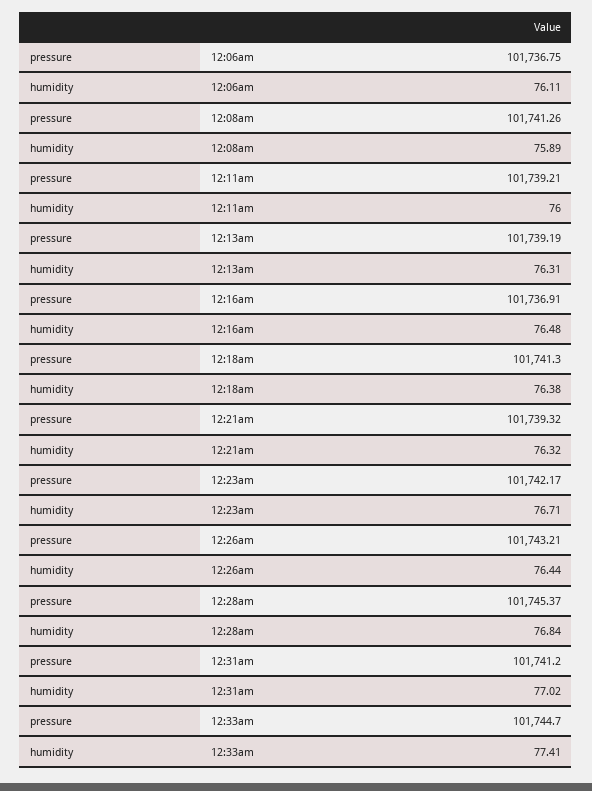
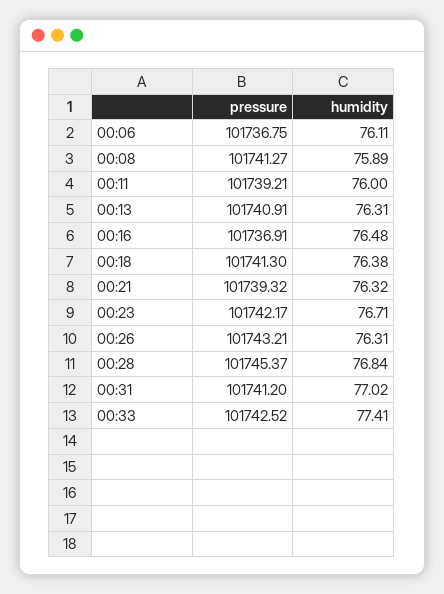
  {
    "pressure": {
      "12:06am": 101736.75,
-     "12:08am": 101741.26,
+     "12:08am": 101741.27,
      "12:11am": 101739.21,
-     "12:13am": 101739.19,
+     "12:13am": 101740.91,
      "12:16am": 101736.91,
      "12:18am": 101741.3,
      "12:21am": 101739.32,
      "12:23am": 101742.17,
      "12:26am": 101743.21,
      "12:28am": 101745.37,
      "12:31am": 101741.2,
-     "12:33am": 101744.7
+     "12:33am": 101742.52
    },
    "humidity": {
      "12:06am": 76.11,
      "12:08am": 75.89,
      "12:11am": 76,
      "12:13am": 76.31,
      "12:16am": 76.48,
      "12:18am": 76.38,
      "12:21am": 76.32,
      "12:23am": 76.71,
-     "12:26am": 76.44,
+     "12:26am": 76.31,
      "12:28am": 76.84,
      "12:31am": 77.02,
      "12:33am": 77.41
    }
  }

